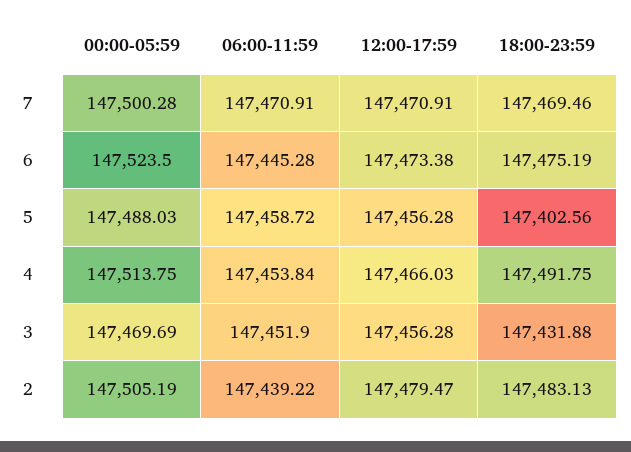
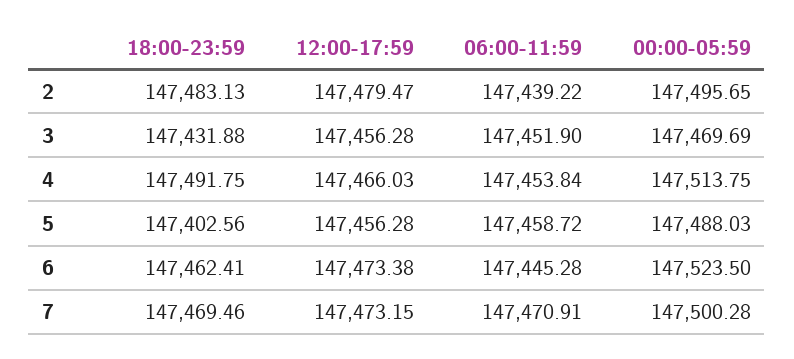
  {
    "00:00-05:59": {
      "7": 147500.28,
      "6": 147523.5,
      "5": 147488.03,
      "4": 147513.75,
      "3": 147469.69,
-     "2": 147505.19
+     "2": 147495.65
    },
    "06:00-11:59": {
      "7": 147470.91,
      "6": 147445.28,
      "5": 147458.72,
      "4": 147453.84,
      "3": 147451.9,
      "2": 147439.22
    },
    "12:00-17:59": {
-     "7": 147470.91,
+     "7": 147473.15,
      "6": 147473.38,
      "5": 147456.28,
      "4": 147466.03,
      "3": 147456.28,
      "2": 147479.47
    },
    "18:00-23:59": {
      "7": 147469.46,
-     "6": 147475.19,
+     "6": 147462.41,
      "5": 147402.56,
      "4": 147491.75,
      "3": 147431.88,
      "2": 147483.13
    }
  }

